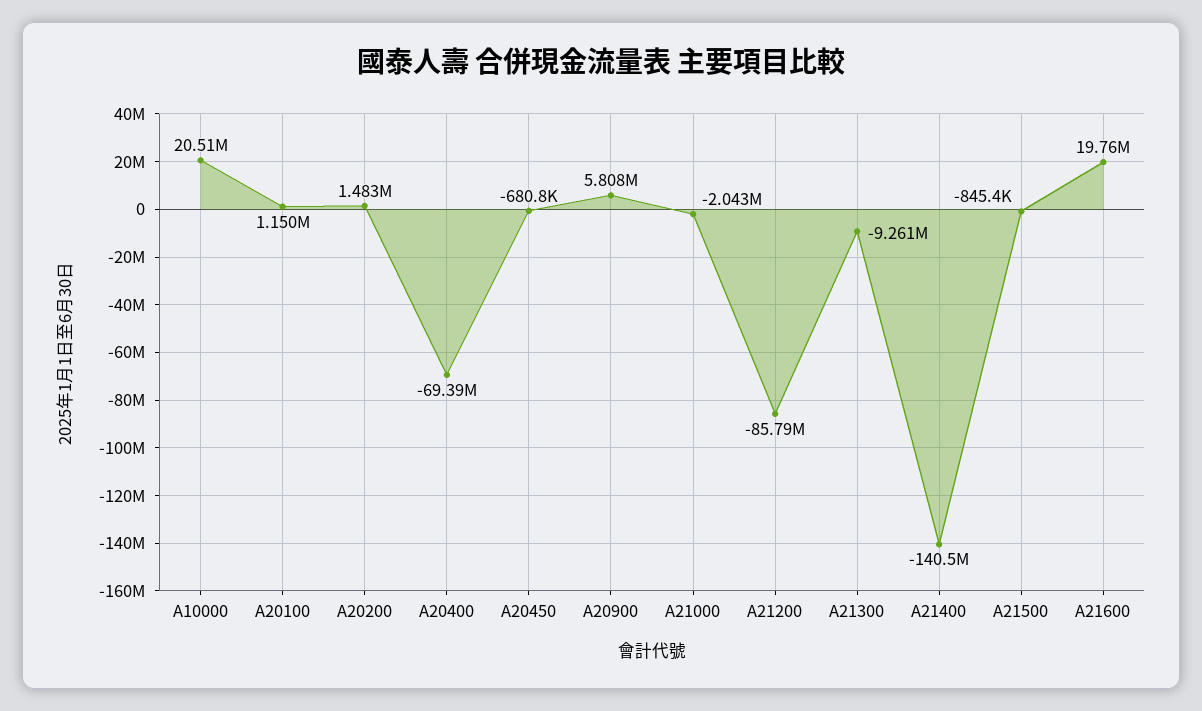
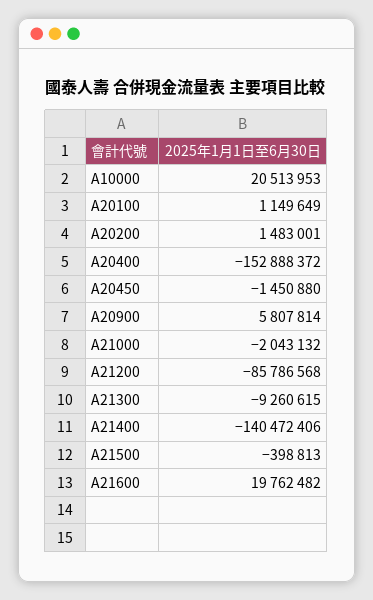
  {
    "A10000": 20513953,
    "A20100": 1149649,
    "A20200": 1483001,
-   "A20400": -69390000,
+   "A20400": -152888372,
-   "A20450": -680800,
+   "A20450": -1450880,
    "A20900": 5807814,
    "A21000": -2043132,
    "A21200": -85786568,
    "A21300": -9260615,
    "A21400": -140472406,
-   "A21500": -845400,
+   "A21500": -398813,
    "A21600": 19762482
  }

